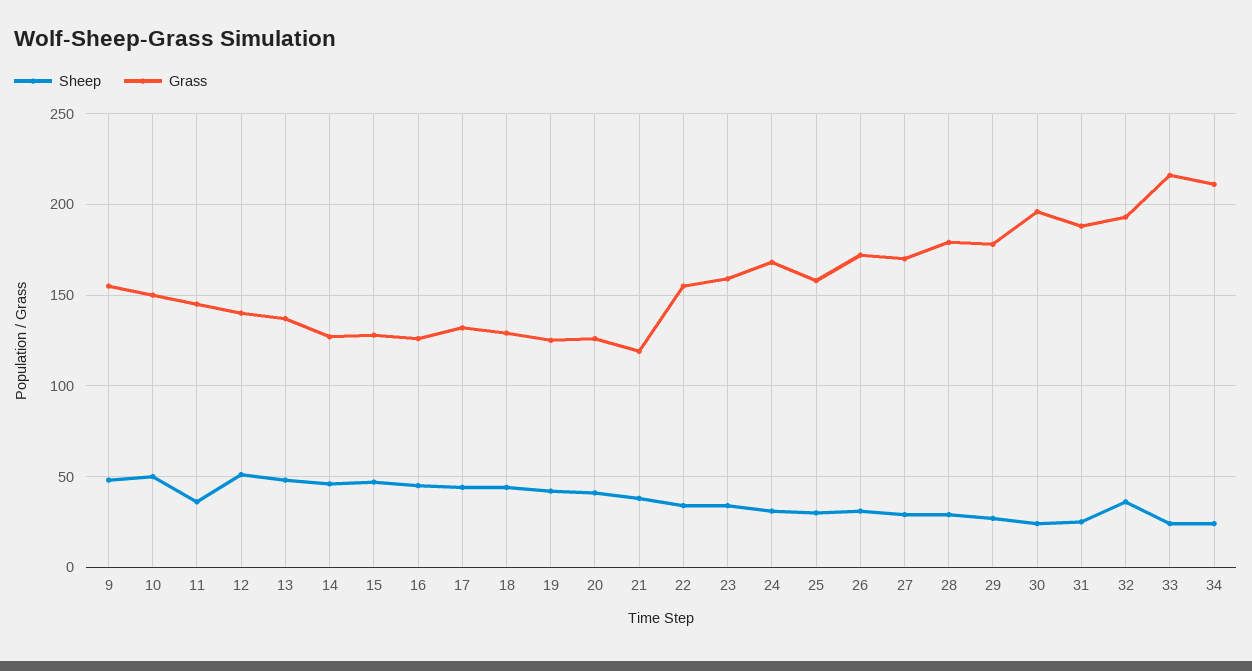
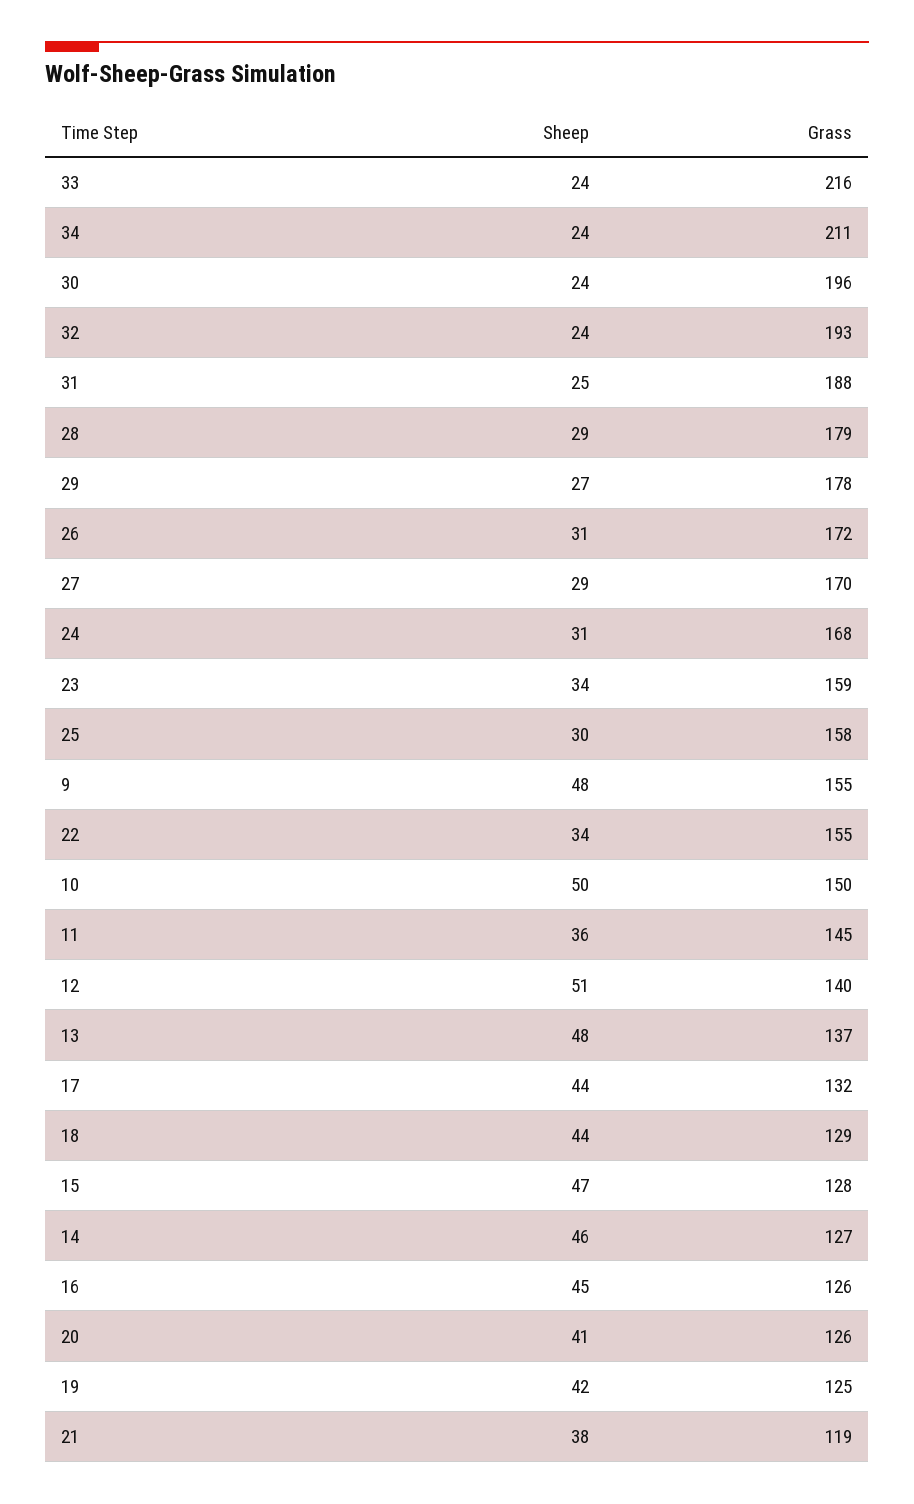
  {
    "Sheep": {
      "9": 48,
      "10": 50,
      "11": 36,
      "12": 51,
      "13": 48,
      "14": 46,
      "15": 47,
      "16": 45,
      "17": 44,
      "18": 44,
      "19": 42,
      "20": 41,
      "21": 38,
      "22": 34,
      "23": 34,
      "24": 31,
      "25": 30,
      "26": 31,
      "27": 29,
      "28": 29,
      "29": 27,
      "30": 24,
      "31": 25,
-     "32": 35,
+     "32": 24,
      "33": 24,
      "34": 24
    },
    "Grass": {
      "9": 155,
      "10": 150,
      "11": 145,
      "12": 140,
      "13": 137,
      "14": 127,
      "15": 128,
      "16": 126,
      "17": 132,
      "18": 129,
      "19": 125,
      "20": 126,
      "21": 119,
      "22": 155,
      "23": 159,
      "24": 168,
      "25": 158,
      "26": 172,
      "27": 170,
      "28": 179,
      "29": 178,
      "30": 196,
      "31": 188,
      "32": 193,
      "33": 216,
      "34": 211
    }
  }

